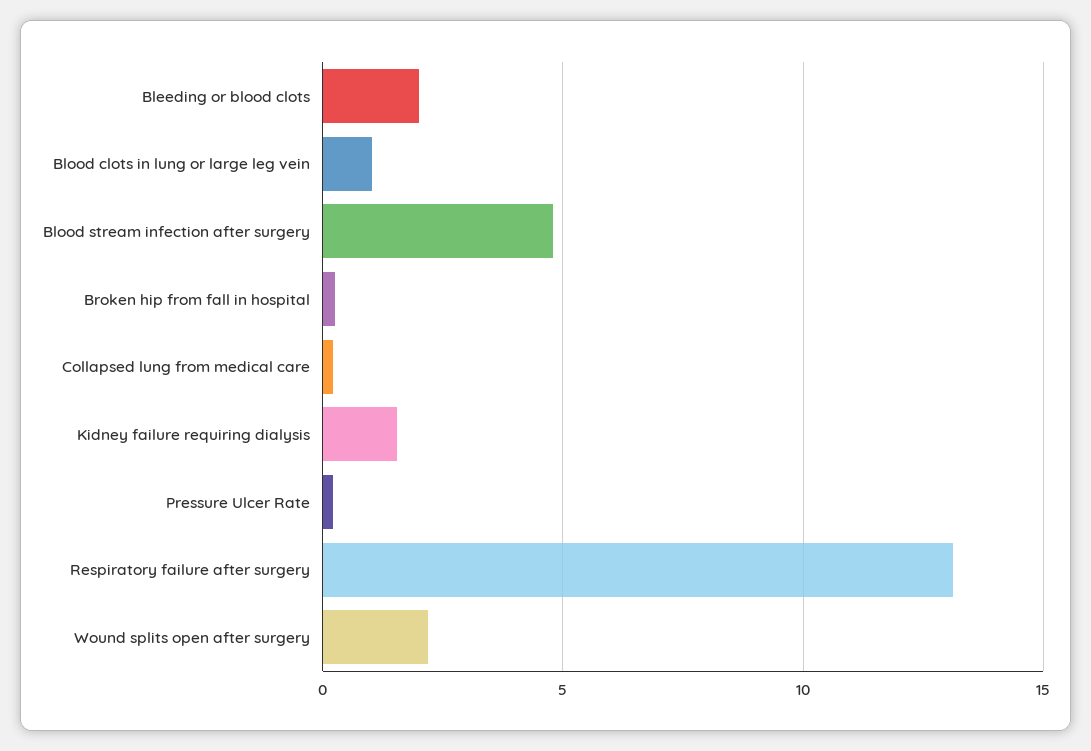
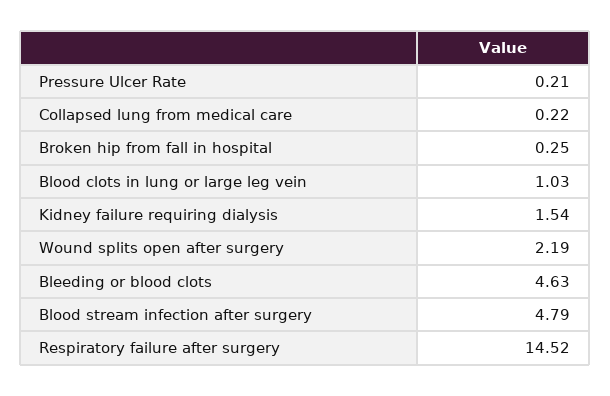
  {
-   "Bleeding or blood clots": 2,
+   "Bleeding or blood clots": 4.63,
    "Blood clots in lung or large leg vein": 1.03,
    "Blood stream infection after surgery": 4.79,
    "Broken hip from fall in hospital": 0.25,
    "Collapsed lung from medical care": 0.22,
    "Kidney failure requiring dialysis": 1.54,
    "Pressure Ulcer Rate": 0.21,
-   "Respiratory failure after surgery": 13,
+   "Respiratory failure after surgery": 14.52,
    "Wound splits open after surgery": 2.19
  }

